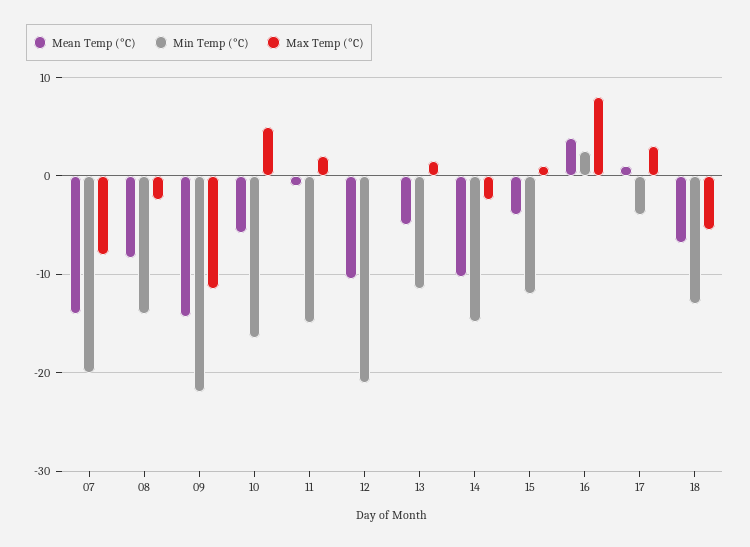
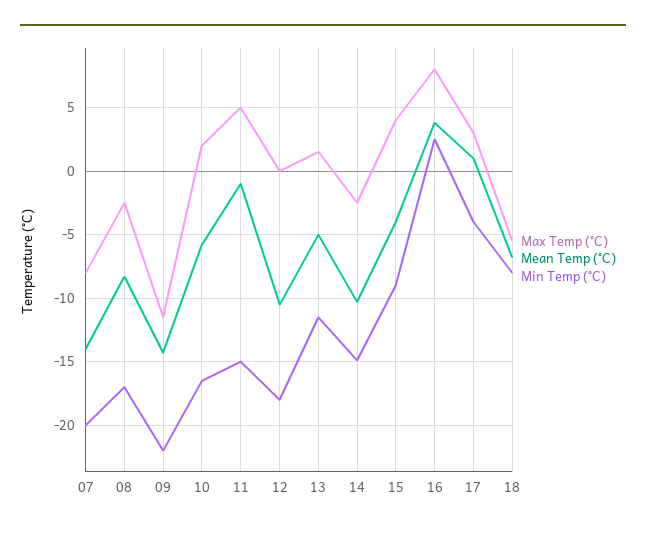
  {
    "Mean Temp (°C)": {
      "07": -14,
      "08": -8.5,
      "09": -14.5,
      "10": -6,
      "11": -1,
      "12": -10.5,
      "13": -5,
      "14": -10.5,
      "15": -4,
      "16": 4,
      "17": 1,
      "18": -7
    },
    "Min Temp (°C)": {
      "07": -20,
-     "08": -14,
+     "08": -17,
      "09": -22,
      "10": -16.5,
      "11": -15,
-     "12": -21,
+     "12": -18,
      "13": -11.5,
      "14": -15,
-     "15": -12,
+     "15": -9,
      "16": 2.5,
      "17": -4,
-     "18": -13
+     "18": -8
    },
    "Max Temp (°C)": {
      "07": -8,
      "08": -2.5,
      "09": -11.5,
-     "10": 5,
+     "10": 2,
-     "11": 2,
+     "11": 5,
      "12": 0,
      "13": 1.5,
      "14": -2.5,
-     "15": 1,
+     "15": 4,
      "16": 8,
      "17": 3,
      "18": -5.5
    }
  }

